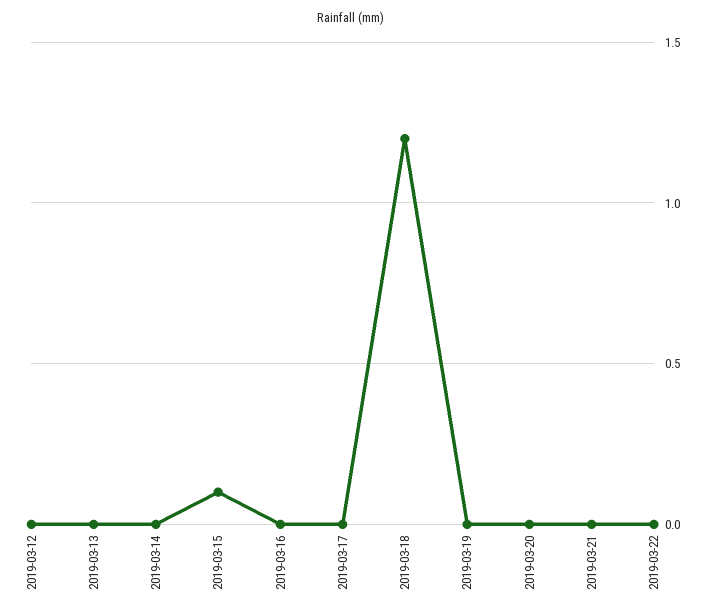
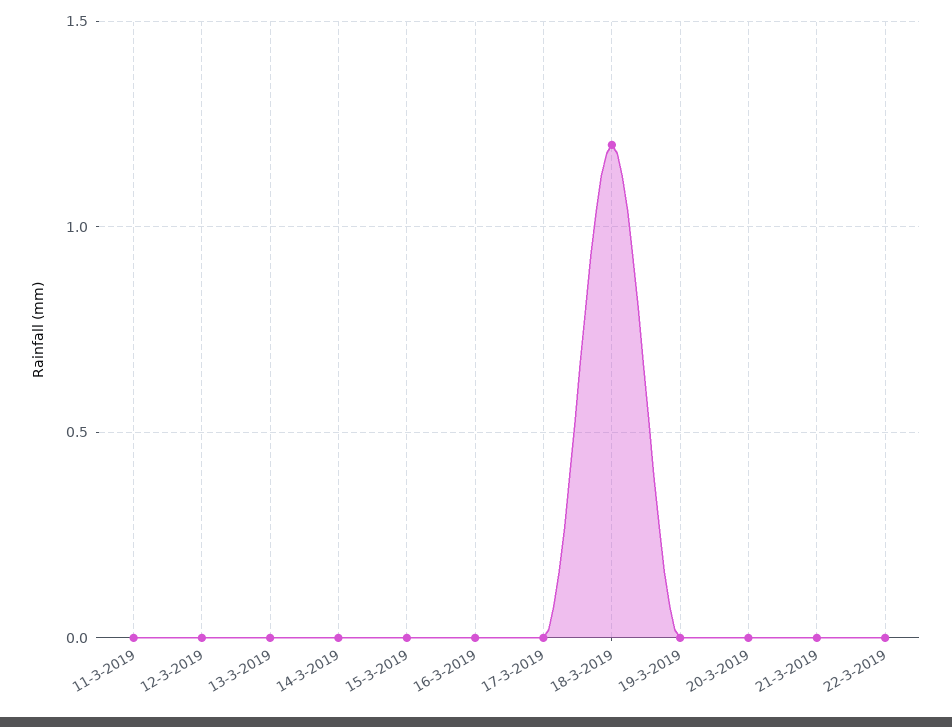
  {
    "2019-03-12": 0,
    "2019-03-13": 0,
    "2019-03-14": 0,
-   "2019-03-15": 0.1,
+   "2019-03-15": 0,
    "2019-03-16": 0,
    "2019-03-17": 0,
    "2019-03-18": 1.2,
    "2019-03-19": 0,
    "2019-03-20": 0,
    "2019-03-21": 0,
-   "2019-03-22": 0
+   "2019-03-22": 0,
+   "11-3-2019": 0
  }

